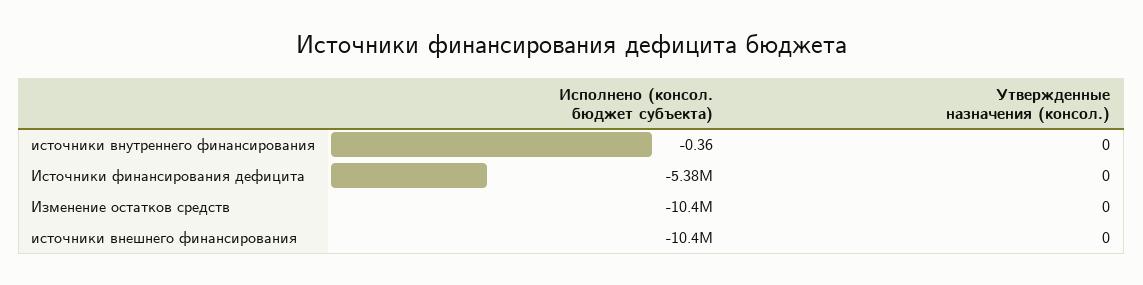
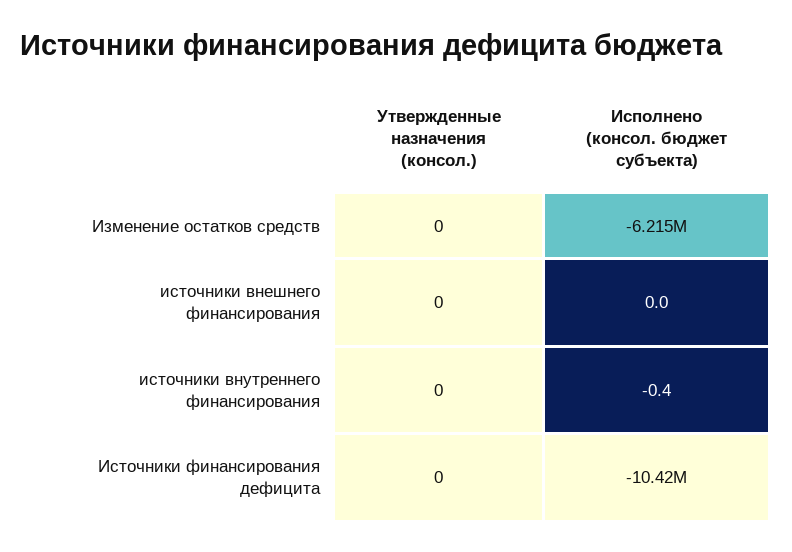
  {
    "Исполнено (консол. бюджет субъекта)": {
      "источники внутреннего финансирования": -0.36,
-     "Источники финансирования дефицита": -5380000,
+     "Источники финансирования дефицита": -10420000,
-     "Изменение остатков средств": -10400000,
+     "Изменение остатков средств": -6215000,
-     "источники внешнего финансирования": -10400000
+     "источники внешнего финансирования": 0
    },
    "Утвержденные назначения (консол.)": {
      "источники внутреннего финансирования": 0,
      "Источники финансирования дефицита": 0,
      "Изменение остатков средств": 0,
      "источники внешнего финансирования": 0
    }
  }

